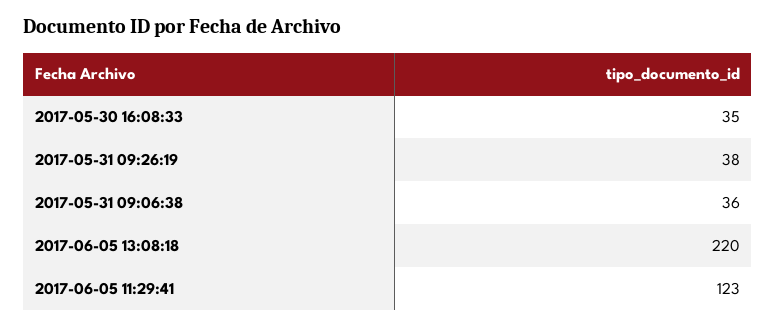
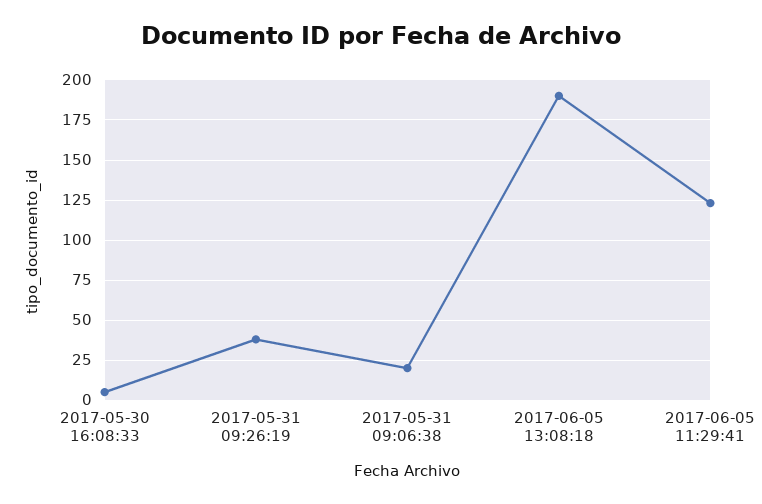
  {
-   "2017-05-30 16:08:33": 35,
+   "2017-05-30 16:08:33": 5,
    "2017-05-31 09:26:19": 38,
-   "2017-05-31 09:06:38": 36,
+   "2017-05-31 09:06:38": 20,
-   "2017-06-05 13:08:18": 220,
+   "2017-06-05 13:08:18": 190,
    "2017-06-05 11:29:41": 123
  }

